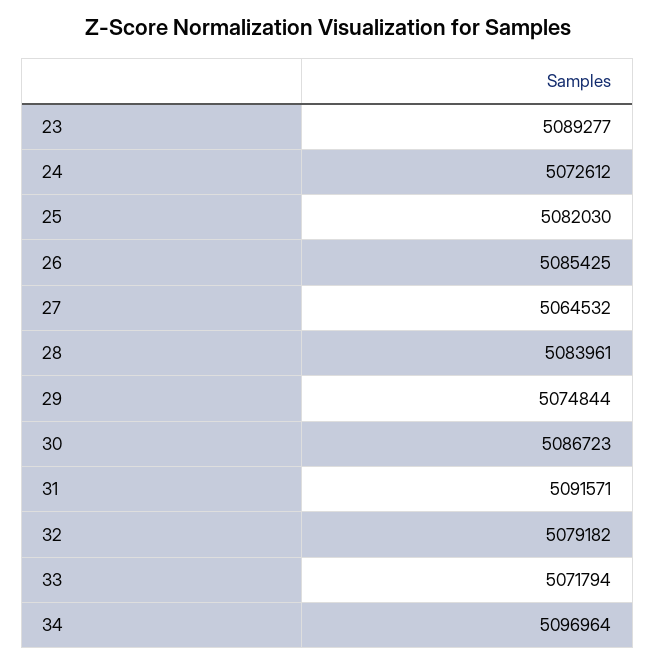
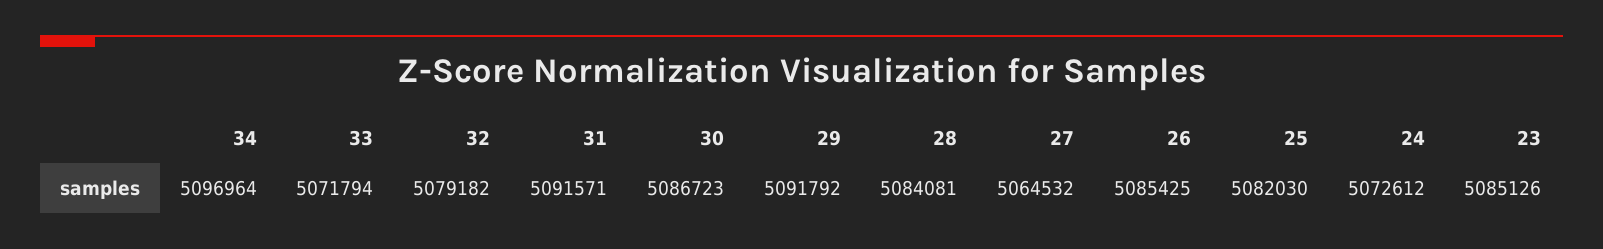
  {
-   "23": 5089277,
+   "23": 5085126,
    "24": 5072612,
    "25": 5082030,
    "26": 5085425,
    "27": 5064532,
-   "28": 5083961,
+   "28": 5084081,
-   "29": 5074844,
+   "29": 5091792,
    "30": 5086723,
    "31": 5091571,
    "32": 5079182,
    "33": 5071794,
    "34": 5096964
  }

